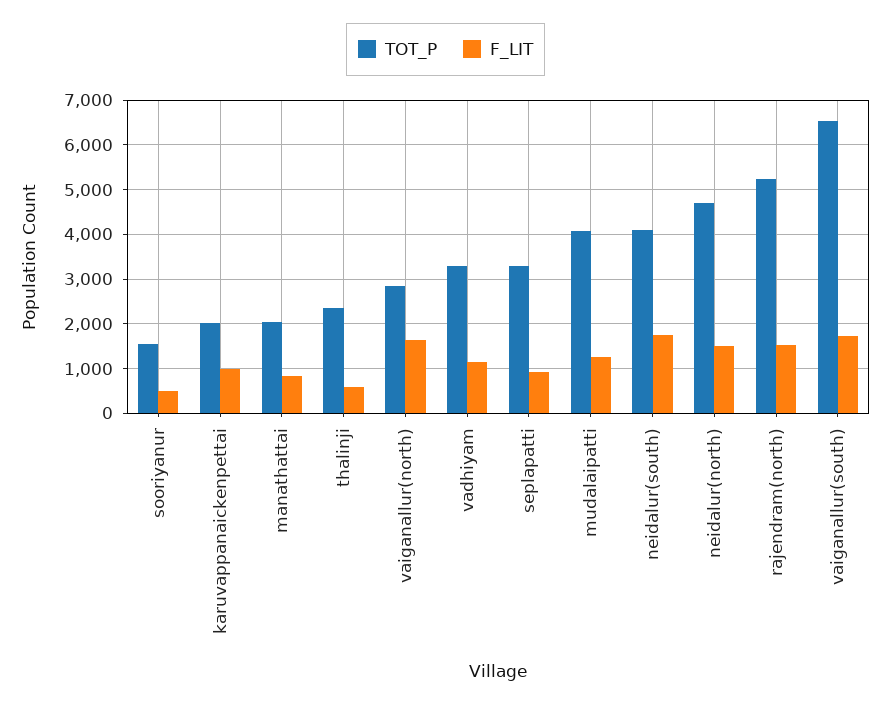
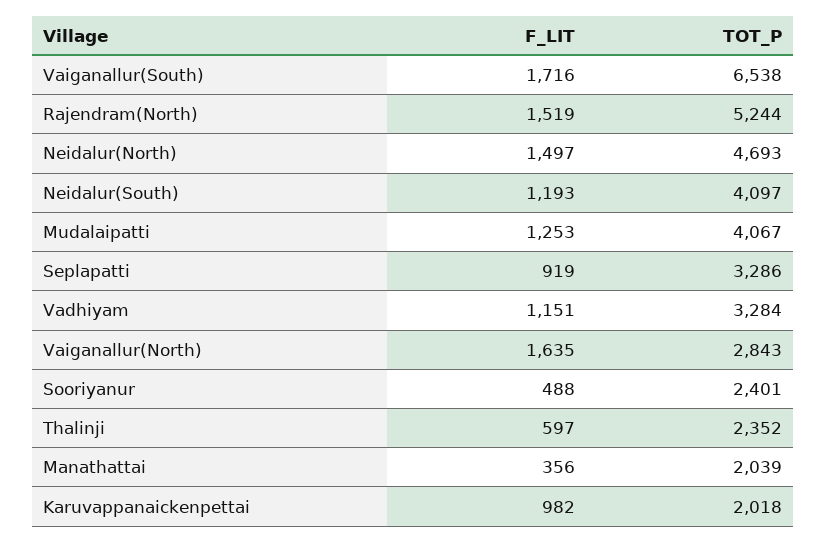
  {
    "TOT_P": {
-     "sooriyanur": 1600,
+     "sooriyanur": 2401,
      "karuvappanaickenpettai": 2018,
      "manathattai": 2039,
      "thalinji": 2352,
      "vaiganallur(north)": 2843,
      "vadhiyam": 3284,
      "seplapatti": 3286,
      "mudalaipatti": 4067,
      "neidalur(south)": 4097,
      "neidalur(north)": 4693,
      "rajendram(north)": 5244,
      "vaiganallur(south)": 6538
    },
    "F_LIT": {
      "sooriyanur": 488,
      "karuvappanaickenpettai": 982,
-     "manathattai": 800,
+     "manathattai": 356,
      "thalinji": 597,
      "vaiganallur(north)": 1635,
      "vadhiyam": 1151,
      "seplapatti": 919,
      "mudalaipatti": 1253,
-     "neidalur(south)": 1800,
+     "neidalur(south)": 1193,
      "neidalur(north)": 1497,
      "rajendram(north)": 1519,
      "vaiganallur(south)": 1716
    }
  }

